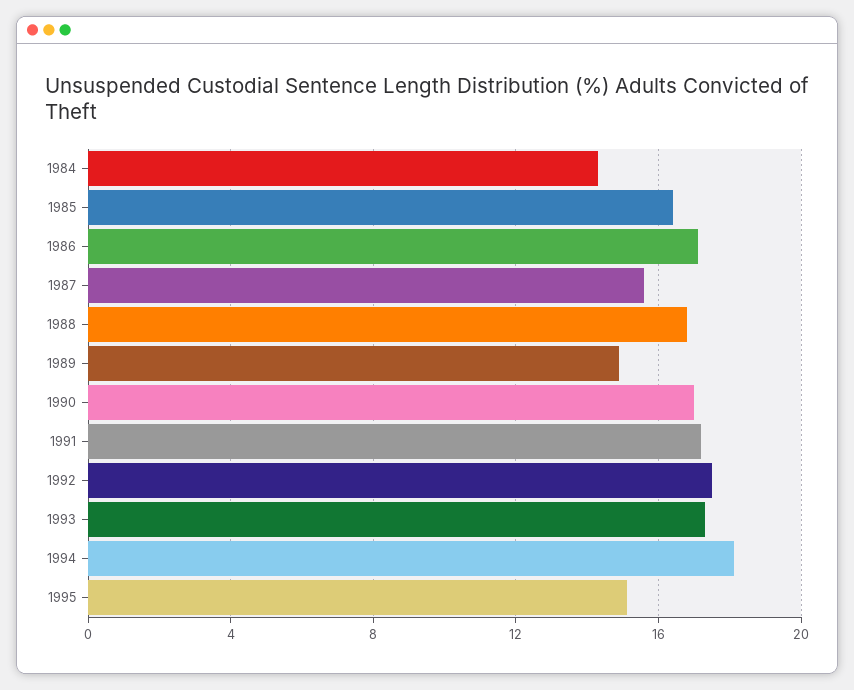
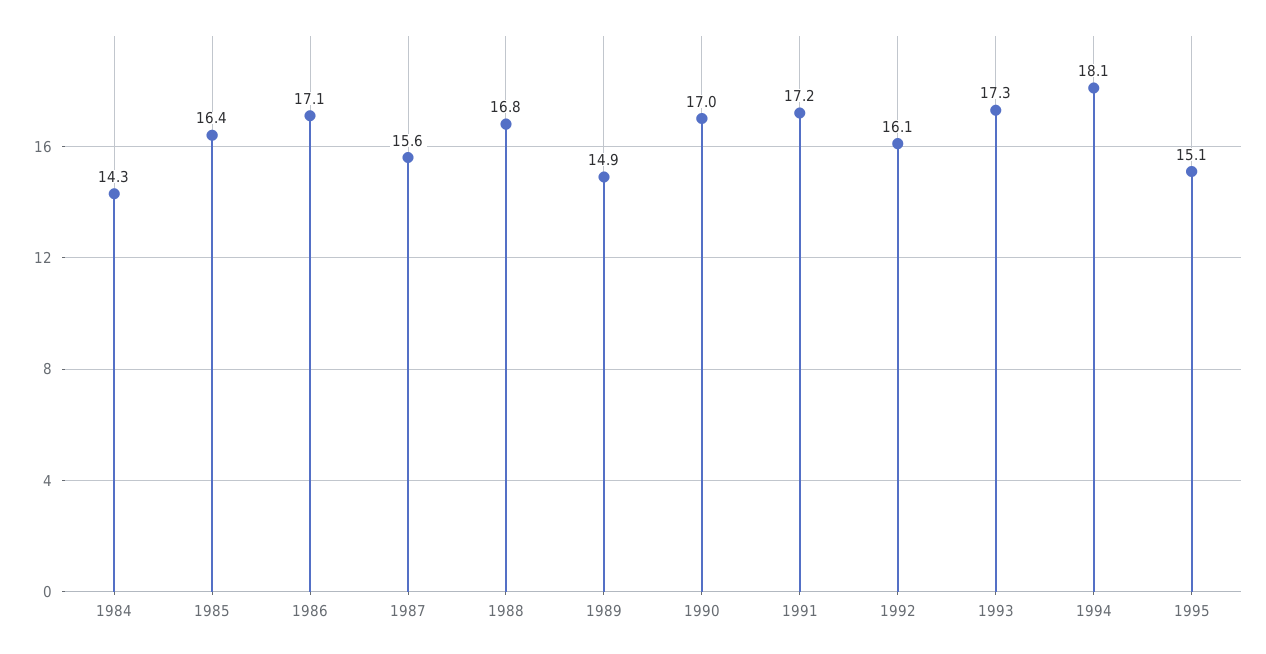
  {
    "1984": 14.3,
    "1985": 16.4,
    "1986": 17.1,
    "1987": 15.6,
    "1988": 16.8,
    "1989": 14.9,
    "1990": 17,
    "1991": 17.2,
-   "1992": 17.5,
+   "1992": 16.1,
    "1993": 17.3,
    "1994": 18.1,
    "1995": 15.1
  }

